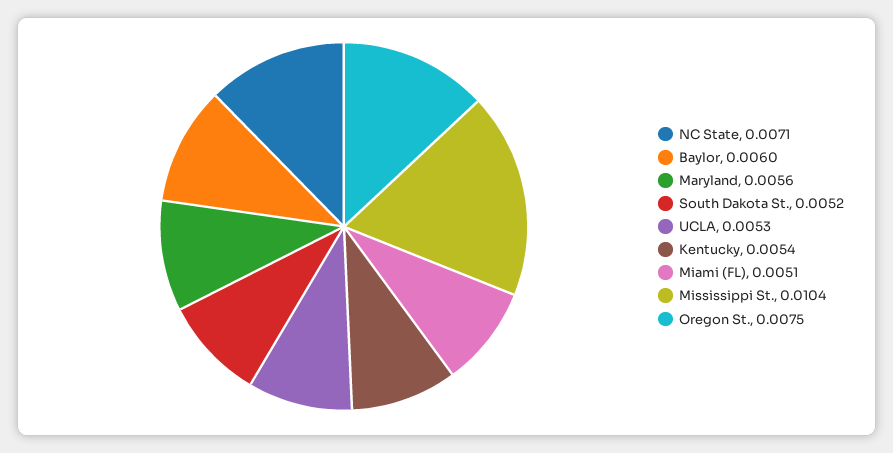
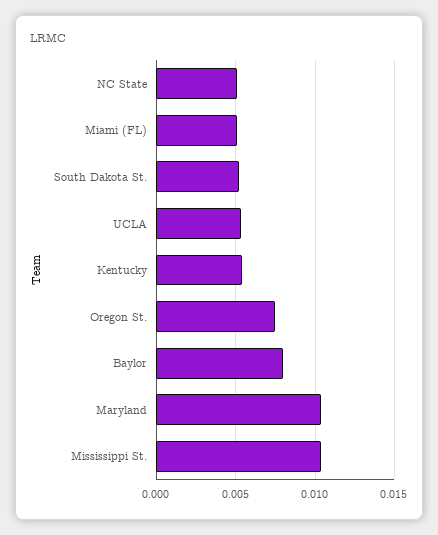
  {
-   "NC State": 0.0071,
+   "NC State": 0.005,
-   "Baylor": 0.006,
+   "Baylor": 0.008,
-   "Maryland": 0.0056,
+   "Maryland": 0.0105,
    "South Dakota St.": 0.0052,
    "UCLA": 0.0053,
    "Kentucky": 0.0054,
    "Miami (FL)": 0.0051,
    "Mississippi St.": 0.0104,
    "Oregon St.": 0.0075
  }

